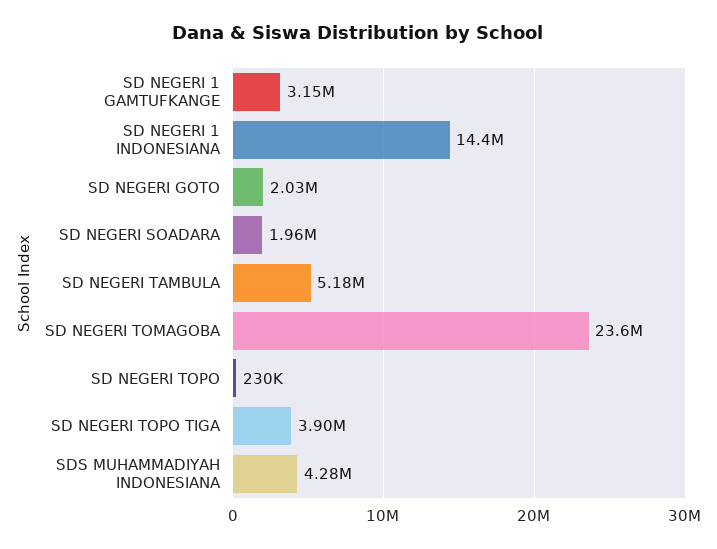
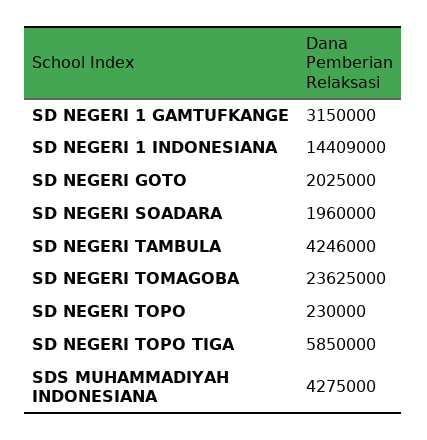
  {
    "SD NEGERI 1 GAMTUFKANGE": 3150000,
    "SD NEGERI 1 INDONESIANA": 14409000,
    "SD NEGERI GOTO": 2025000,
    "SD NEGERI SOADARA": 1960000,
-   "SD NEGERI TAMBULA": 5180000,
+   "SD NEGERI TAMBULA": 4246000,
    "SD NEGERI TOMAGOBA": 23625000,
    "SD NEGERI TOPO": 230000,
-   "SD NEGERI TOPO TIGA": 3900000,
+   "SD NEGERI TOPO TIGA": 5850000,
    "SDS MUHAMMADIYAH INDONESIANA": 4275000
  }

